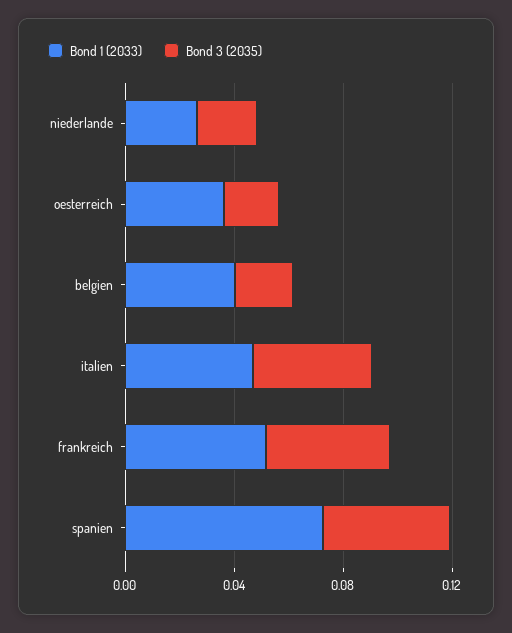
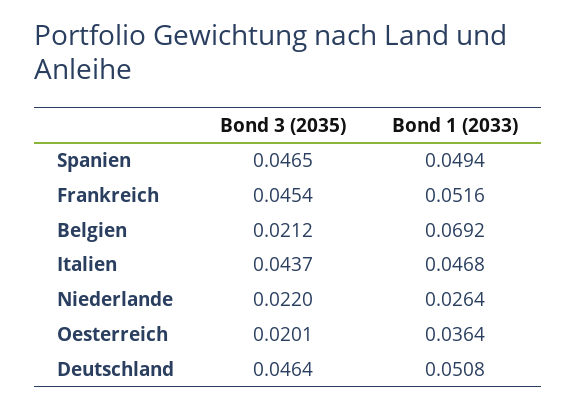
  {
    "Bond 1 (2033)": {
      "niederlande": 0.0264,
      "oesterreich": 0.0364,
-     "belgien": 0.04,
+     "belgien": 0.0692,
      "italien": 0.0468,
      "frankreich": 0.0516,
-     "spanien": 0.07
+     "spanien": 0.0494,
+     "Deutschland": 0.0508
    },
    "Bond 3 (2035)": {
      "niederlande": 0.022,
      "oesterreich": 0.0201,
      "belgien": 0.0212,
      "italien": 0.0437,
      "frankreich": 0.0454,
-     "spanien": 0.0465
+     "spanien": 0.0465,
+     "Deutschland": 0.0464
    }
  }

